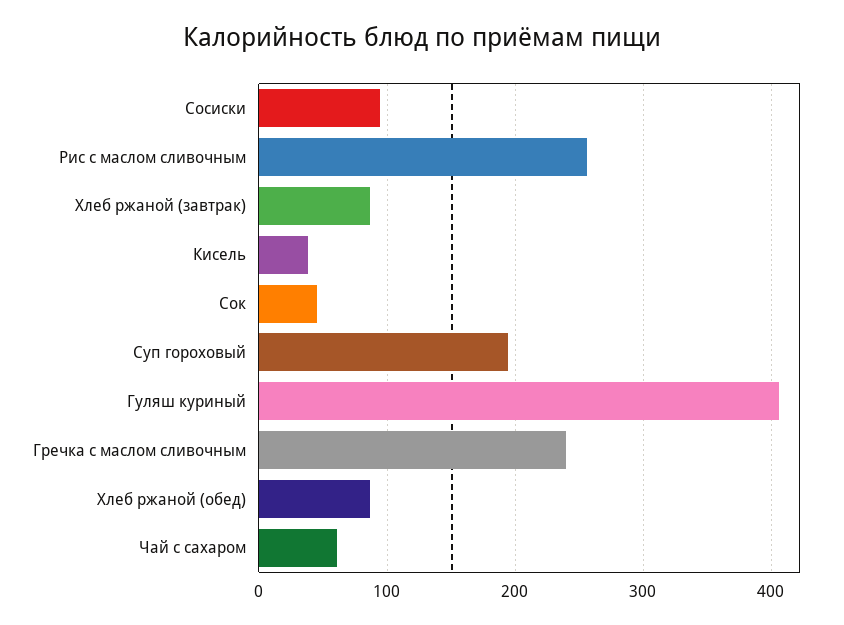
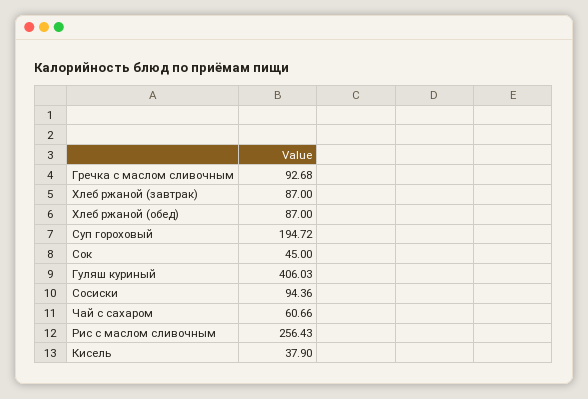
  {
    "Сосиски": 94.36,
    "Рис с маслом сливочным": 256.43,
    "Хлеб ржаной (завтрак)": 87,
    "Кисель": 37.9,
    "Сок": 45,
    "Суп гороховый": 194.72,
    "Гуляш куриный": 406.03,
-   "Гречка с маслом сливочным": 240,
+   "Гречка с маслом сливочным": 92.68,
    "Хлеб ржаной (обед)": 87,
    "Чай с сахаром": 60.66
  }

